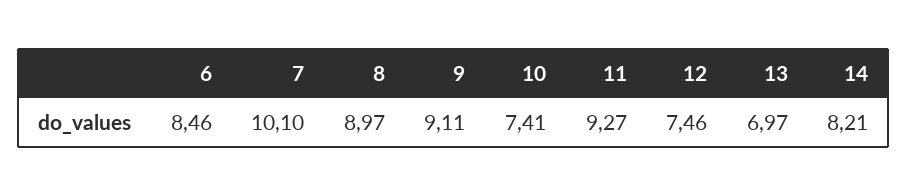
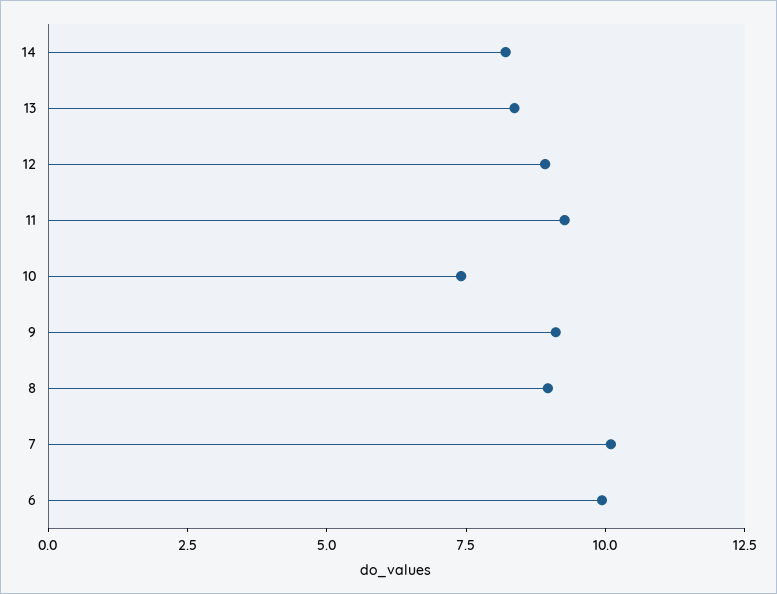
  {
-   "6": 8.46,
+   "6": 10,
    "7": 10.1,
    "8": 8.97,
    "9": 9.11,
    "10": 7.41,
    "11": 9.27,
-   "12": 7.46,
+   "12": 9,
-   "13": 6.97,
+   "13": 8.5,
    "14": 8.21
  }

